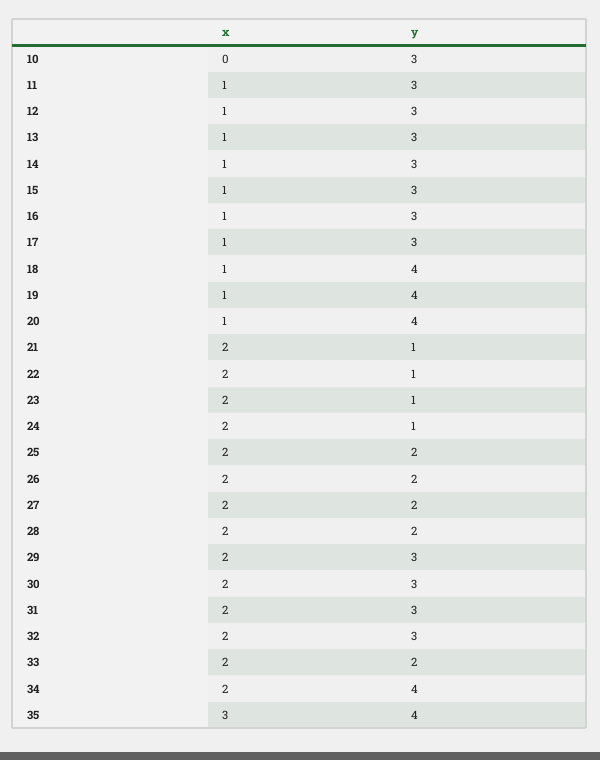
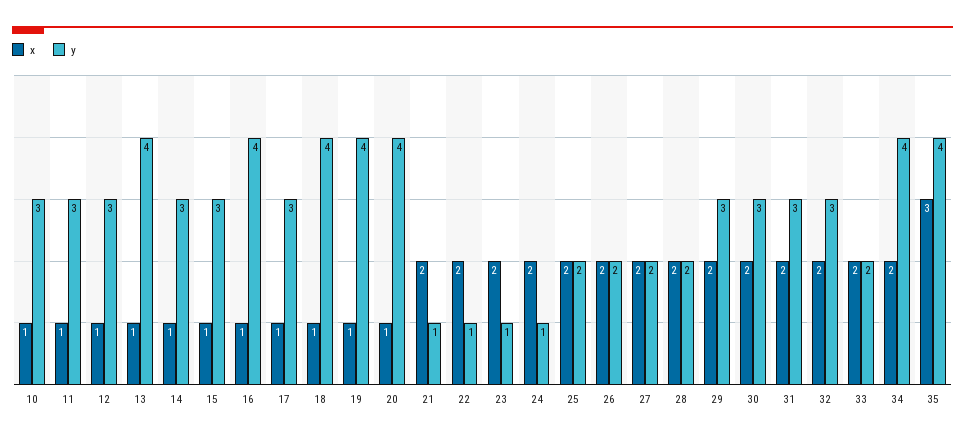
  {
    "x": {
-     "10": 0,
+     "10": 1,
      "11": 1,
      "12": 1,
      "13": 1,
      "14": 1,
      "15": 1,
      "16": 1,
      "17": 1,
      "18": 1,
      "19": 1,
      "20": 1,
      "21": 2,
      "22": 2,
      "23": 2,
      "24": 2,
      "25": 2,
      "26": 2,
      "27": 2,
      "28": 2,
      "29": 2,
      "30": 2,
      "31": 2,
      "32": 2,
      "33": 2,
      "34": 2,
      "35": 3
    },
    "y": {
      "10": 3,
      "11": 3,
      "12": 3,
-     "13": 3,
+     "13": 4,
      "14": 3,
      "15": 3,
-     "16": 3,
+     "16": 4,
      "17": 3,
      "18": 4,
      "19": 4,
      "20": 4,
      "21": 1,
      "22": 1,
      "23": 1,
      "24": 1,
      "25": 2,
      "26": 2,
      "27": 2,
      "28": 2,
      "29": 3,
      "30": 3,
      "31": 3,
      "32": 3,
      "33": 2,
      "34": 4,
      "35": 4
    }
  }

